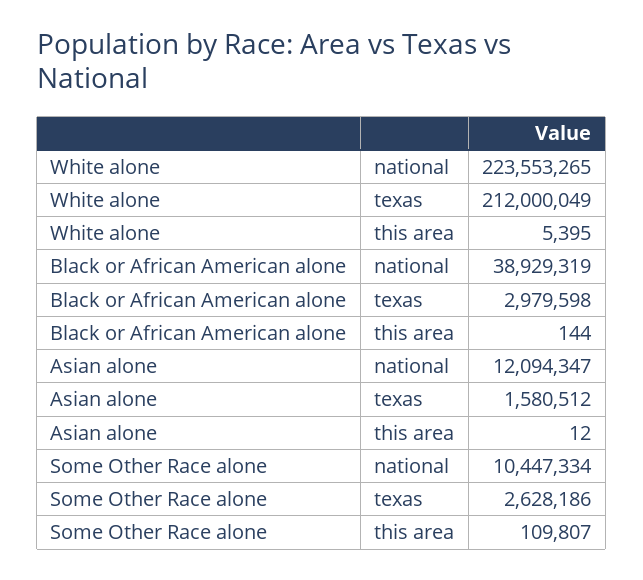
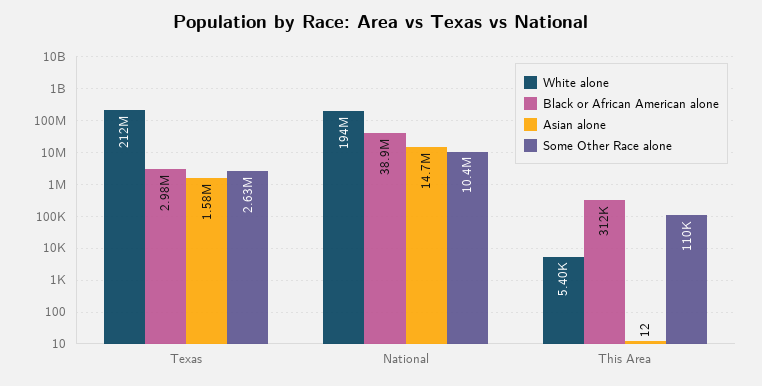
  {
    "White alone": {
-     "national": 223553265,
+     "national": 194000000,
      "texas": 212000049,
      "this area": 5395
    },
    "Black or African American alone": {
      "national": 38929319,
      "texas": 2979598,
-     "this area": 144
+     "this area": 312000
    },
    "Asian alone": {
-     "national": 12094347,
+     "national": 14700000,
      "texas": 1580512,
      "this area": 12
    },
    "Some Other Race alone": {
      "national": 10447334,
      "texas": 2628186,
      "this area": 109807
    }
  }

